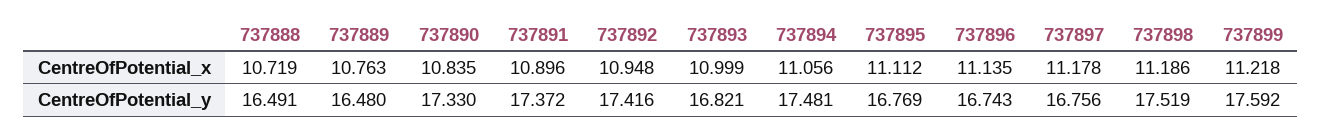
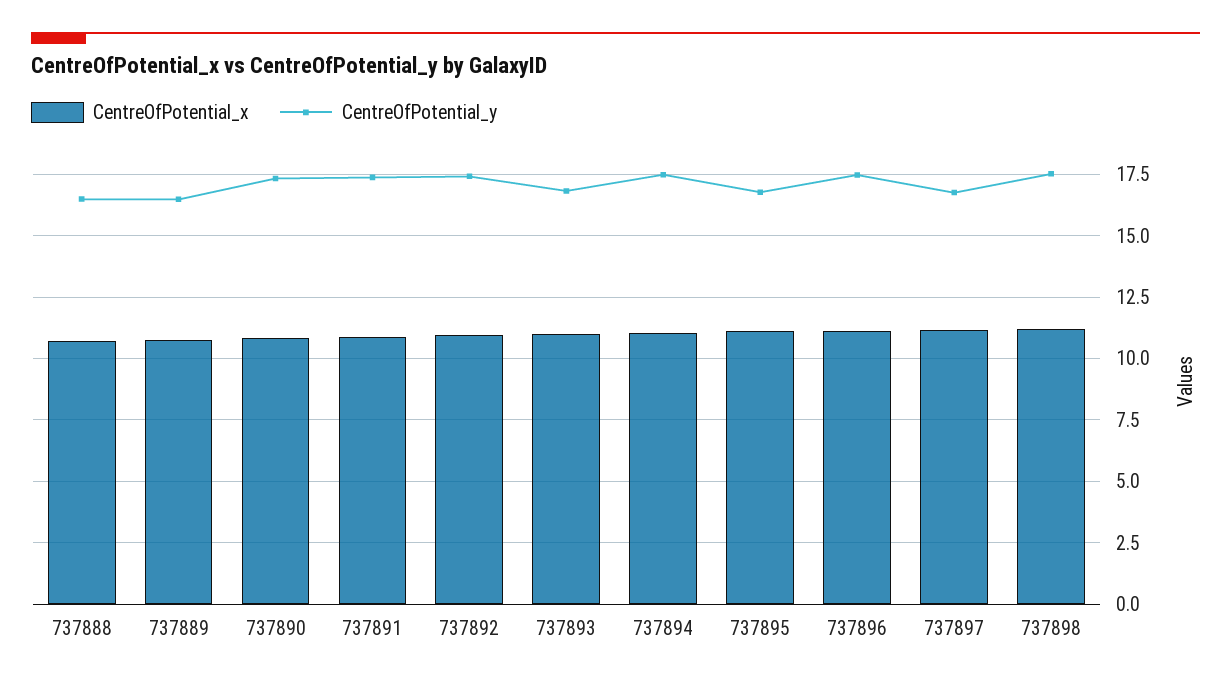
  {
    "CentreOfPotential_x": {
      "737888": 10.719,
      "737889": 10.763,
      "737890": 10.835,
      "737891": 10.896,
      "737892": 10.948,
      "737893": 10.999,
      "737894": 11.056,
      "737895": 11.112,
      "737896": 11.135,
      "737897": 11.178,
-     "737898": 11.186,
+     "737898": 11.186
-     "737899": 11.218
    },
    "CentreOfPotential_y": {
      "737888": 16.491,
      "737889": 16.48,
      "737890": 17.33,
      "737891": 17.372,
      "737892": 17.416,
      "737893": 16.821,
      "737894": 17.481,
      "737895": 16.769,
-     "737896": 16.743,
+     "737896": 17.5,
      "737897": 16.756,
-     "737898": 17.519,
+     "737898": 17.519
-     "737899": 17.592
    }
  }

